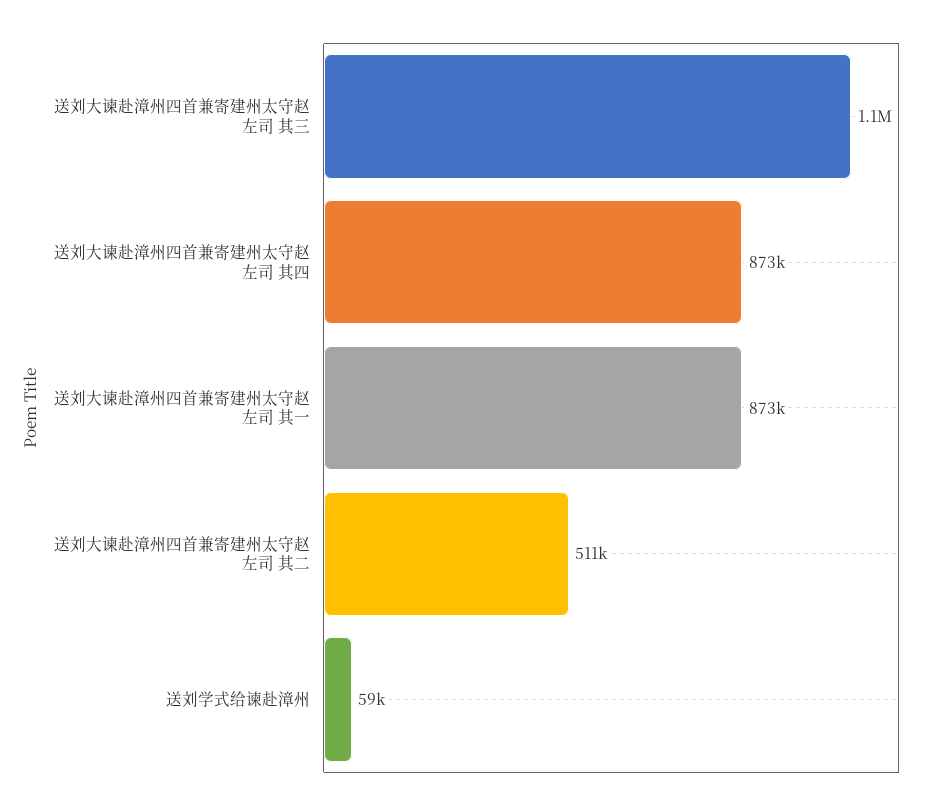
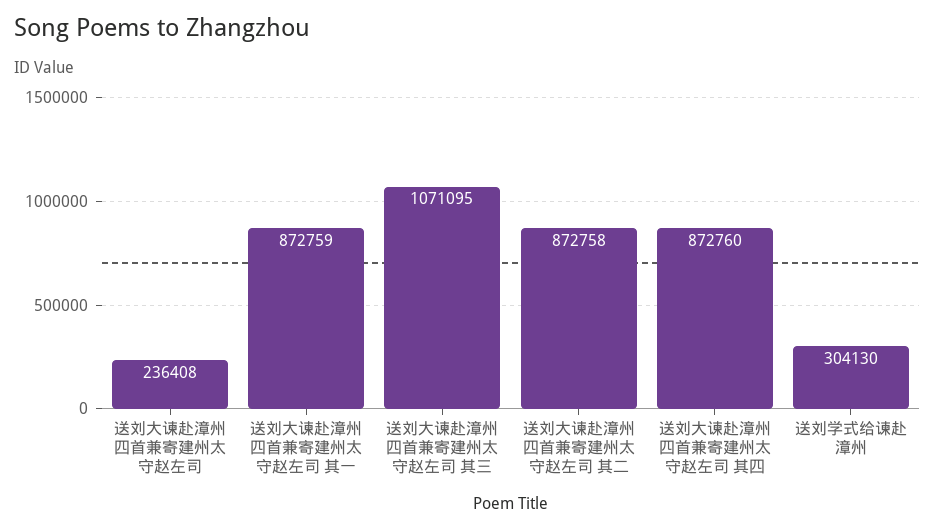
  {
    "送刘大谏赴漳州四首兼寄建州太守赵左司 其三": 1071095,
    "送刘大谏赴漳州四首兼寄建州太守赵左司 其四": 872760,
    "送刘大谏赴漳州四首兼寄建州太守赵左司 其一": 872759,
-   "送刘大谏赴漳州四首兼寄建州太守赵左司 其二": 511000,
+   "送刘大谏赴漳州四首兼寄建州太守赵左司 其二": 872758,
-   "送刘学式给谏赴漳州": 59000
+   "送刘学式给谏赴漳州": 304130,
+   "送刘大谏赴漳州四首兼寄建州太守赵左司": 236408
  }

